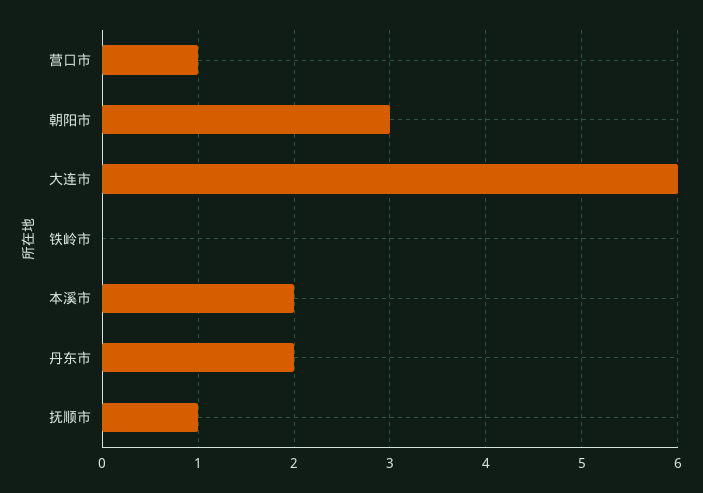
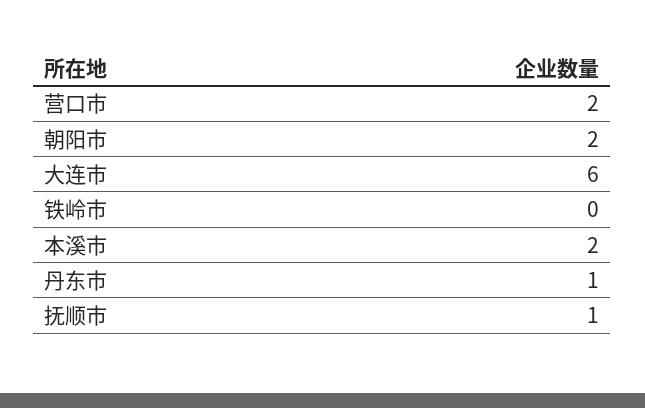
  {
-   "营口市": 1,
+   "营口市": 2,
-   "朝阳市": 3,
+   "朝阳市": 2,
    "大连市": 6,
    "铁岭市": 0,
    "本溪市": 2,
-   "丹东市": 2,
+   "丹东市": 1,
    "抚顺市": 1
  }

